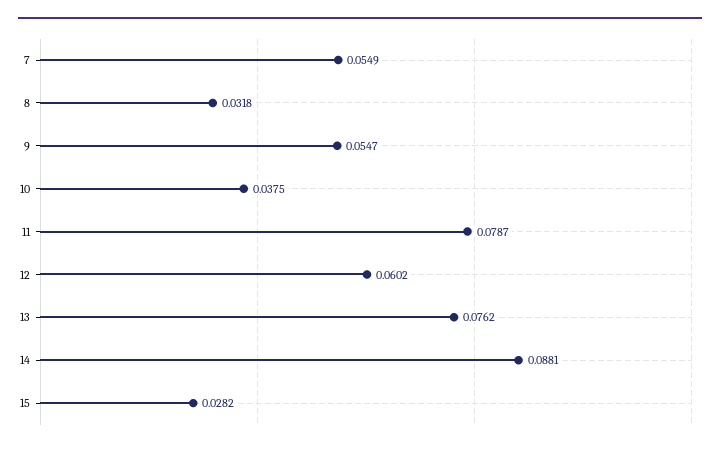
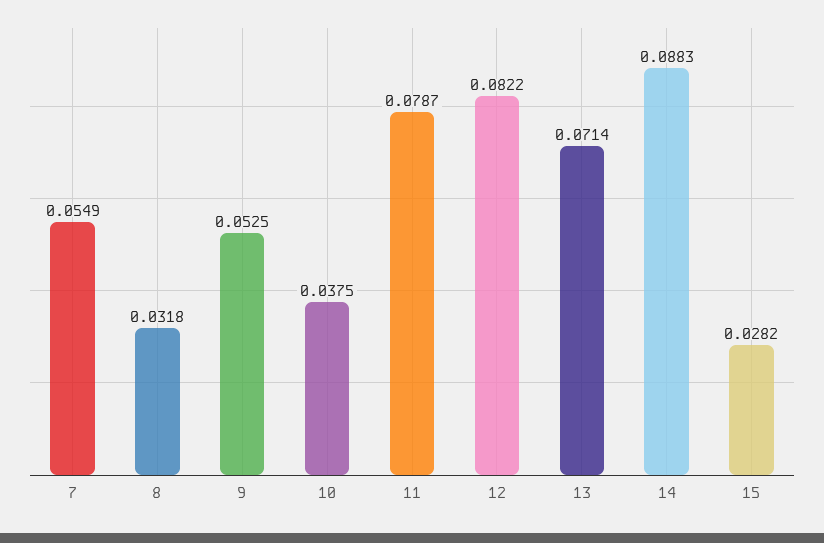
  {
    "7": 0.0549,
    "8": 0.0318,
-   "9": 0.0547,
+   "9": 0.0525,
    "10": 0.0375,
    "11": 0.0787,
-   "12": 0.0602,
+   "12": 0.0822,
-   "13": 0.0762,
+   "13": 0.0714,
-   "14": 0.0881,
+   "14": 0.0883,
    "15": 0.0282
  }

